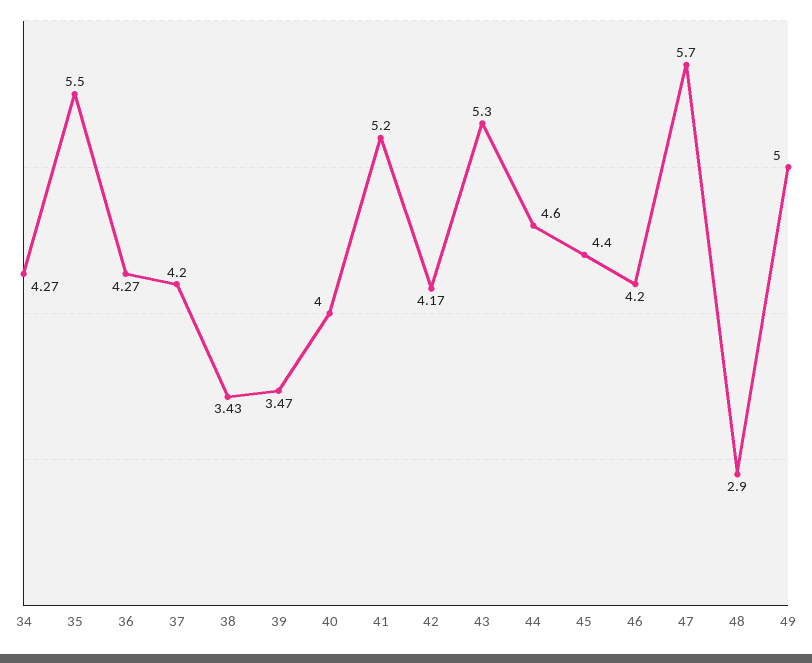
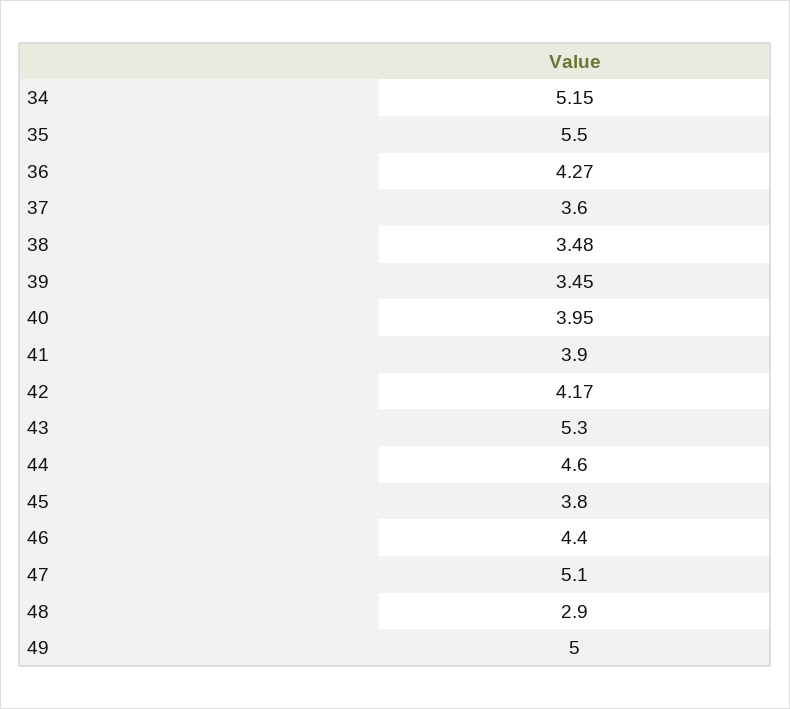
  {
-   "34": 4.27,
+   "34": 5.15,
    "35": 5.5,
    "36": 4.27,
-   "37": 4.2,
+   "37": 3.6,
-   "38": 3.43,
+   "38": 3.48,
-   "39": 3.47,
+   "39": 3.45,
-   "40": 4,
+   "40": 3.95,
-   "41": 5.2,
+   "41": 3.9,
    "42": 4.17,
    "43": 5.3,
    "44": 4.6,
-   "45": 4.4,
+   "45": 3.8,
-   "46": 4.2,
+   "46": 4.4,
-   "47": 5.7,
+   "47": 5.1,
    "48": 2.9,
    "49": 5
  }

